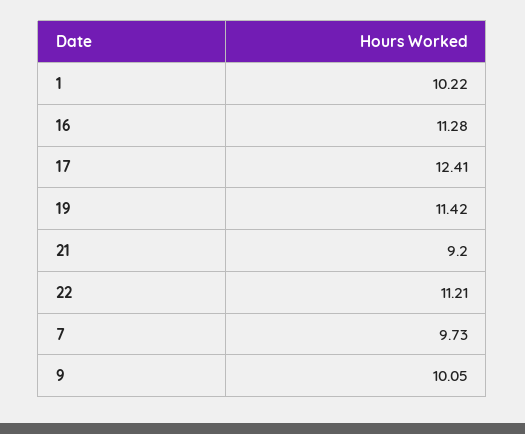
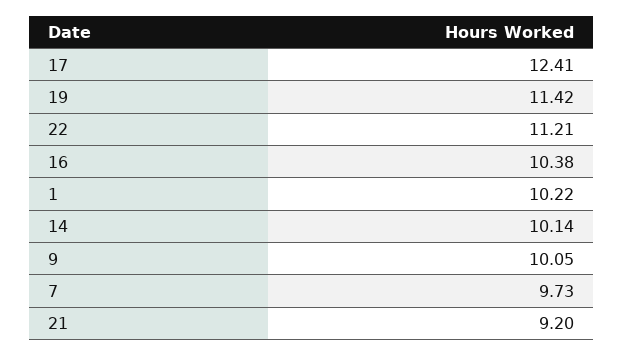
  {
    "1": 10.22,
-   "16": 11.28,
+   "16": 10.38,
    "17": 12.41,
    "19": 11.42,
    "21": 9.2,
    "22": 11.21,
    "7": 9.73,
-   "9": 10.05
+   "9": 10.05,
+   "14": 10.14
  }

